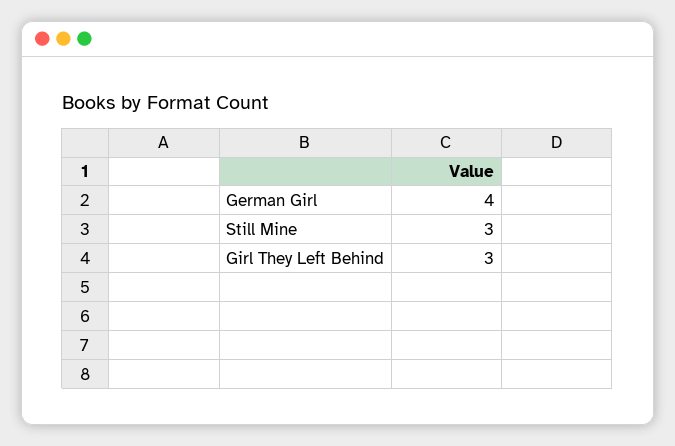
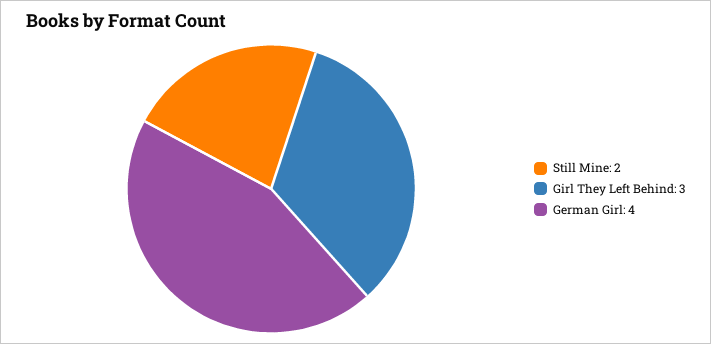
  {
    "German Girl": 4,
-   "Still Mine": 3,
+   "Still Mine": 2,
    "Girl They Left Behind": 3
  }

